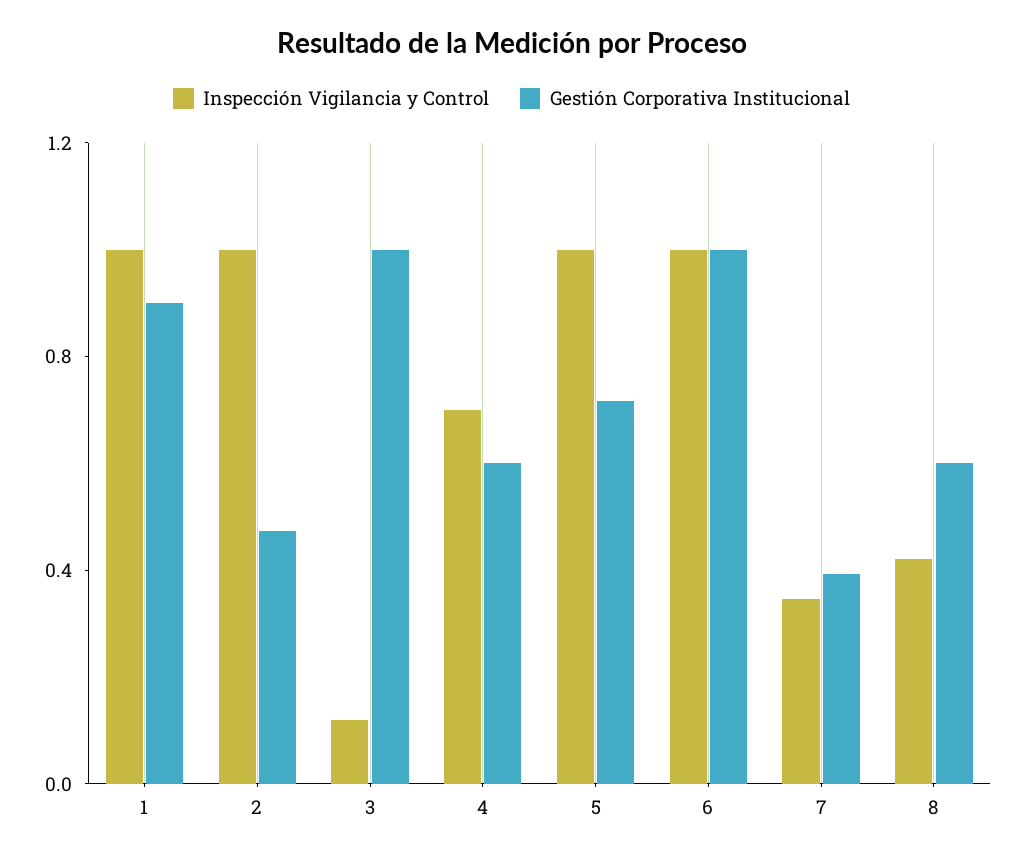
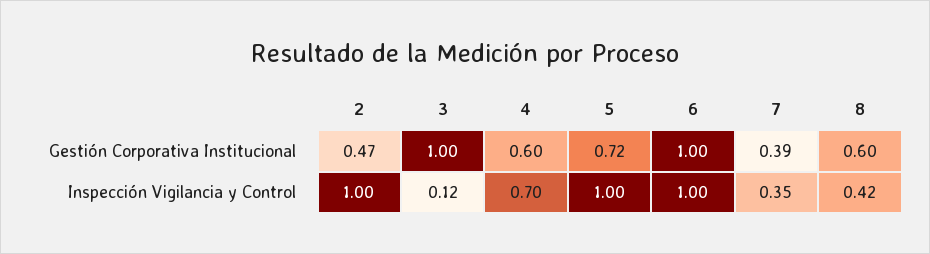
  {
    "Inspección Vigilancia y Control": {
-     "1": 1,
      "2": 1,
      "3": 0.12,
      "4": 0.7,
      "5": 1,
      "6": 1,
      "7": 0.35,
      "8": 0.42
    },
    "Gestión Corporativa Institucional": {
-     "1": 0.9,
      "2": 0.47,
      "3": 1,
      "4": 0.6,
      "5": 0.72,
      "6": 1,
      "7": 0.39,
      "8": 0.6
    }
  }

